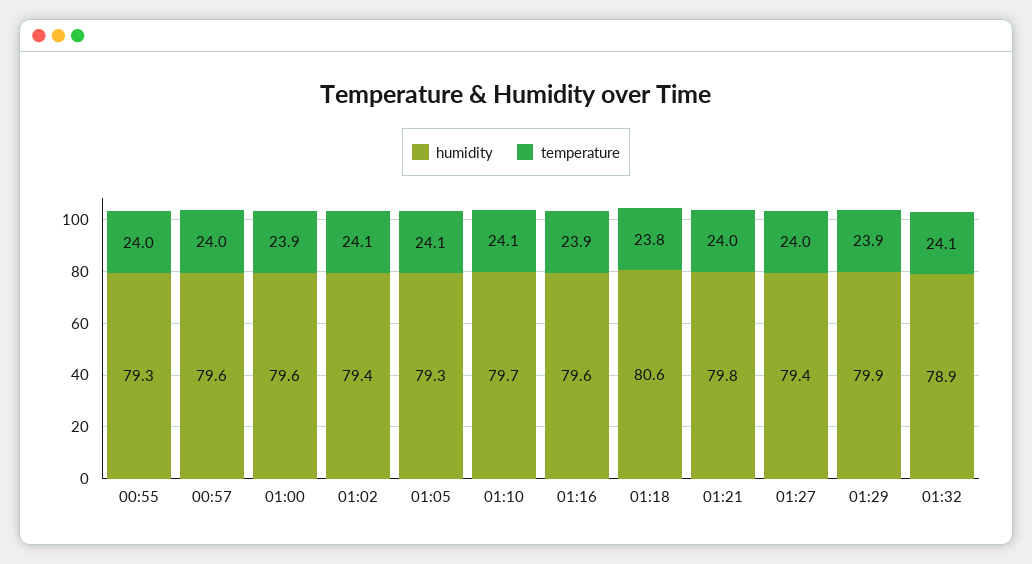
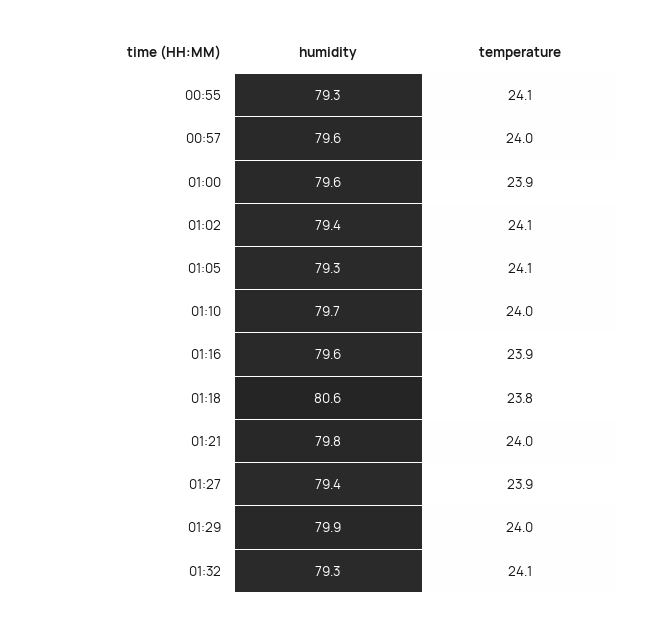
  {
    "humidity": {
      "00:55": 79.3,
      "00:57": 79.6,
      "01:00": 79.6,
      "01:02": 79.4,
      "01:05": 79.3,
      "01:10": 79.7,
      "01:16": 79.6,
      "01:18": 80.6,
      "01:21": 79.8,
      "01:27": 79.4,
      "01:29": 79.9,
-     "01:32": 78.9
+     "01:32": 79.3
    },
    "temperature": {
-     "00:55": 24,
+     "00:55": 24.1,
      "00:57": 24,
      "01:00": 23.9,
      "01:02": 24.1,
      "01:05": 24.1,
-     "01:10": 24.1,
+     "01:10": 24,
      "01:16": 23.9,
      "01:18": 23.8,
      "01:21": 24,
-     "01:27": 24,
+     "01:27": 23.9,
-     "01:29": 23.9,
+     "01:29": 24,
      "01:32": 24.1
    }
  }

